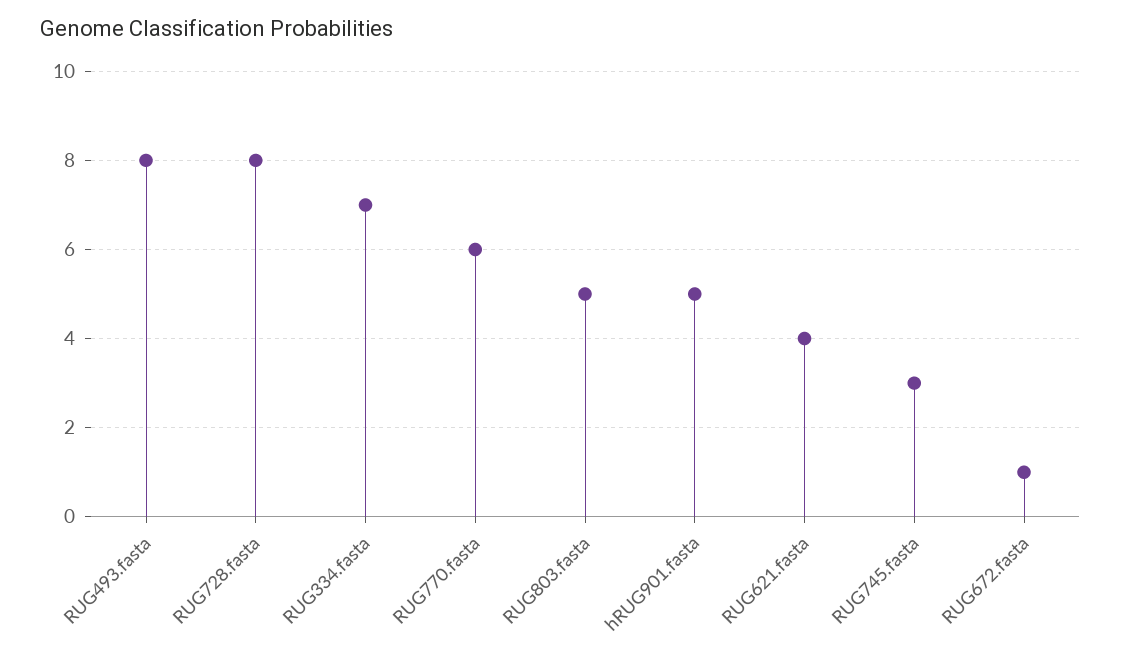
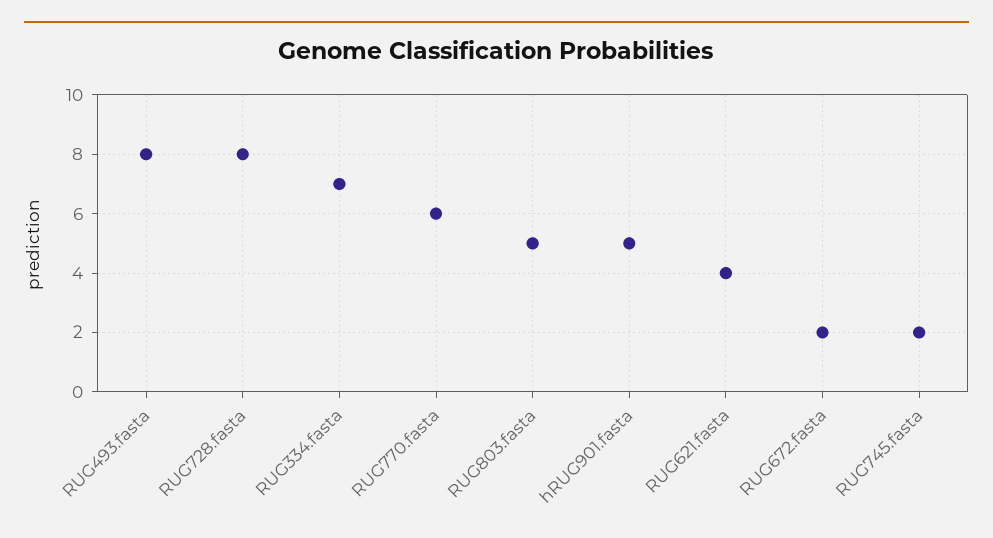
  {
    "RUG493.fasta": 8,
    "RUG728.fasta": 8,
    "RUG334.fasta": 7,
    "RUG770.fasta": 6,
    "RUG803.fasta": 5,
    "hRUG901.fasta": 5,
    "RUG621.fasta": 4,
-   "RUG745.fasta": 3,
+   "RUG745.fasta": 2,
-   "RUG672.fasta": 1
+   "RUG672.fasta": 2
  }

